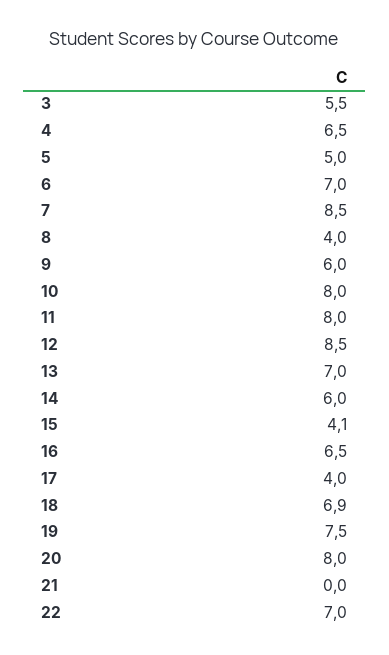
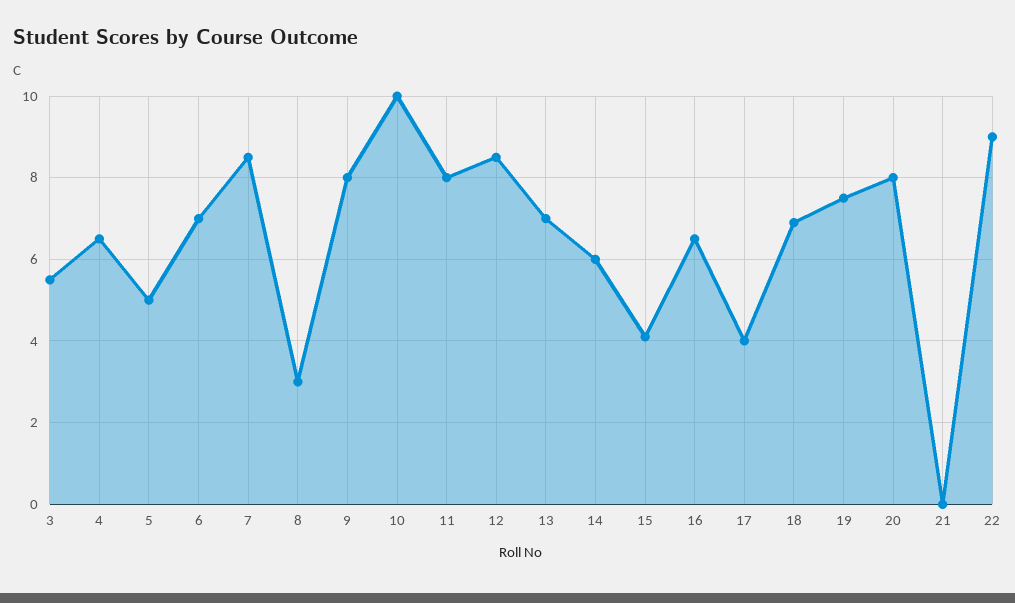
  {
    "3": 5.5,
    "4": 6.5,
    "5": 5,
    "6": 7,
    "7": 8.5,
-   "8": 4,
+   "8": 3,
-   "9": 6,
+   "9": 8,
-   "10": 8,
+   "10": 10,
    "11": 8,
    "12": 8.5,
    "13": 7,
    "14": 6,
    "15": 4.1,
    "16": 6.5,
    "17": 4,
    "18": 6.9,
    "19": 7.5,
    "20": 8,
    "21": 0,
-   "22": 7
+   "22": 9
  }

